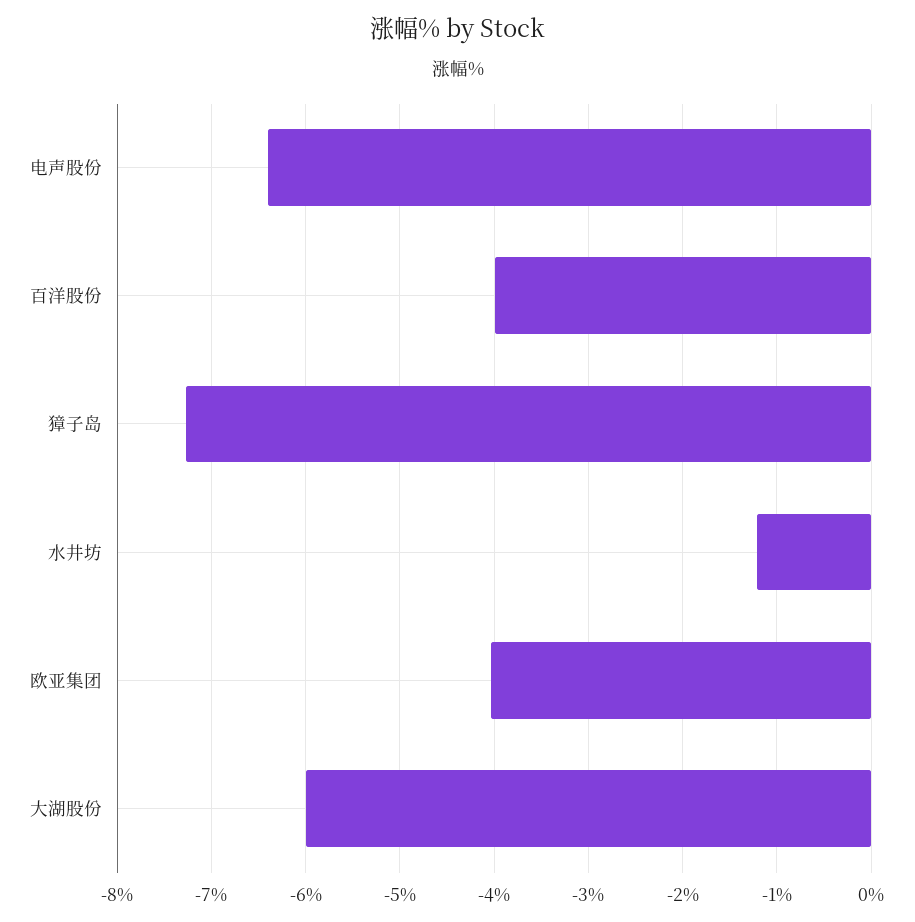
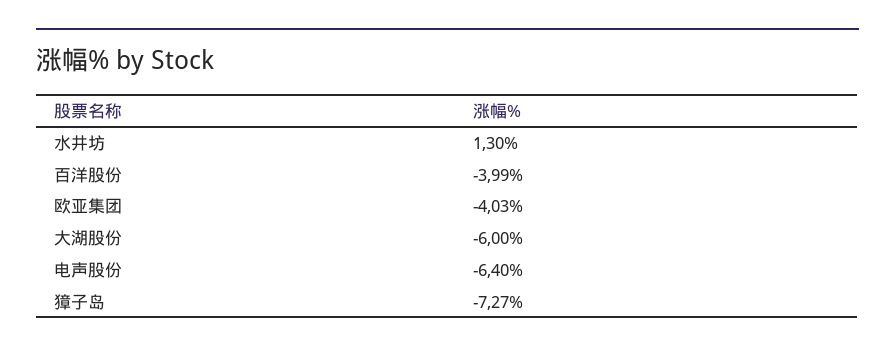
  {
    "电声股份": -6.4,
    "百洋股份": -3.99,
    "獐子岛": -7.27,
-   "水井坊": -1.2,
+   "水井坊": 1.3,
    "欧亚集团": -4.03,
    "大湖股份": -6
  }

